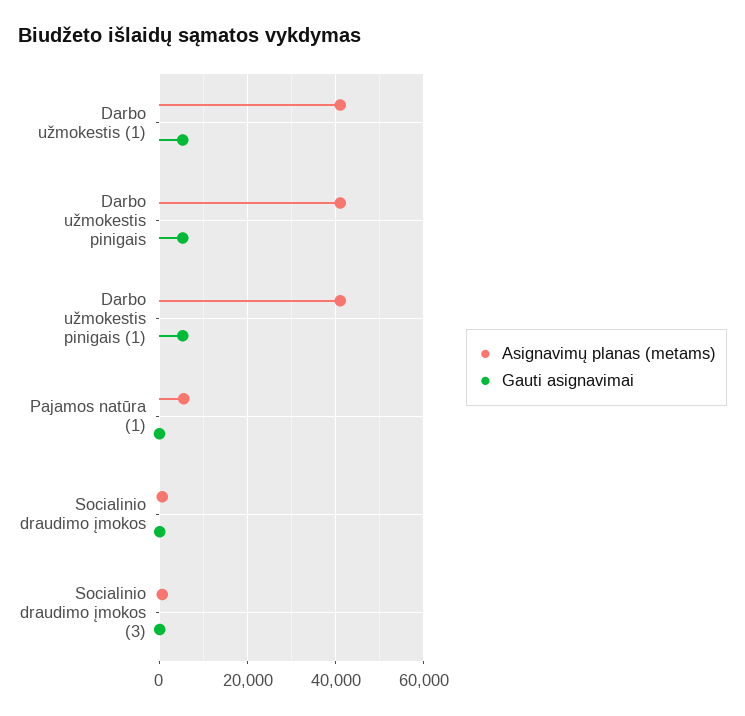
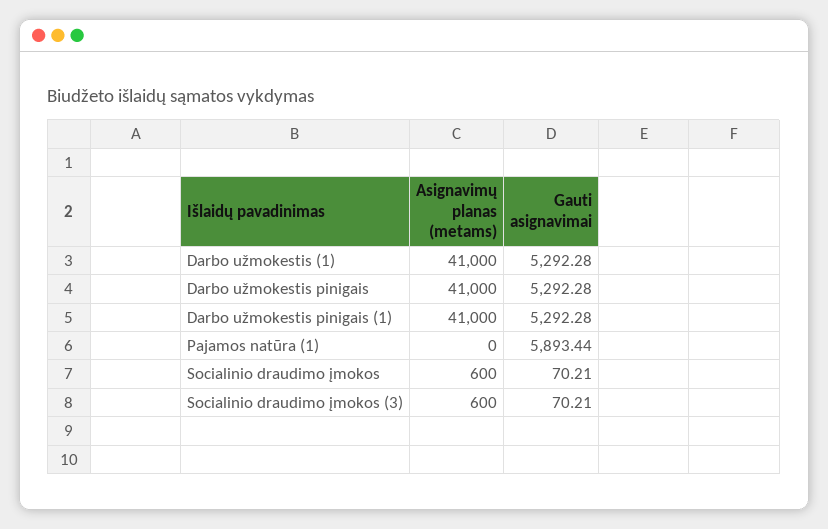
  {
    "Asignavimų planas (metams)": {
      "Darbo užmokestis (1)": 41000,
      "Darbo užmokestis pinigais": 41000,
      "Darbo užmokestis pinigais (1)": 41000,
-     "Pajamos natūra (1)": 6000,
+     "Pajamos natūra (1)": 0,
      "Socialinio draudimo įmokos": 600,
      "Socialinio draudimo įmokos (3)": 600
    },
    "Gauti asignavimai": {
      "Darbo užmokestis (1)": 5292.28,
      "Darbo užmokestis pinigais": 5292.28,
      "Darbo užmokestis pinigais (1)": 5292.28,
-     "Pajamos natūra (1)": 0,
+     "Pajamos natūra (1)": 5893.44,
      "Socialinio draudimo įmokos": 70.21,
      "Socialinio draudimo įmokos (3)": 70.21
    }
  }

